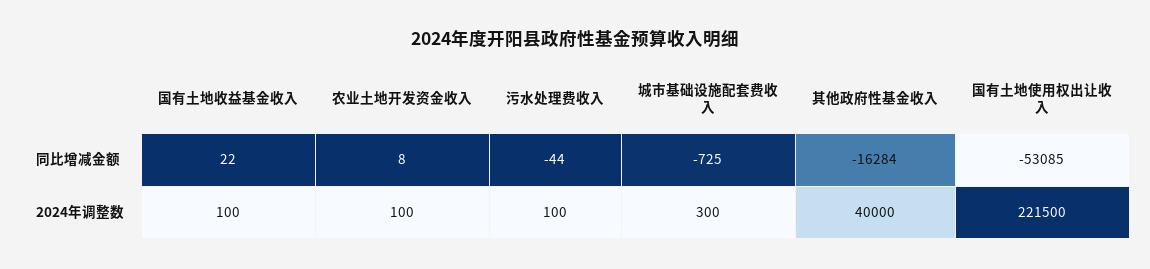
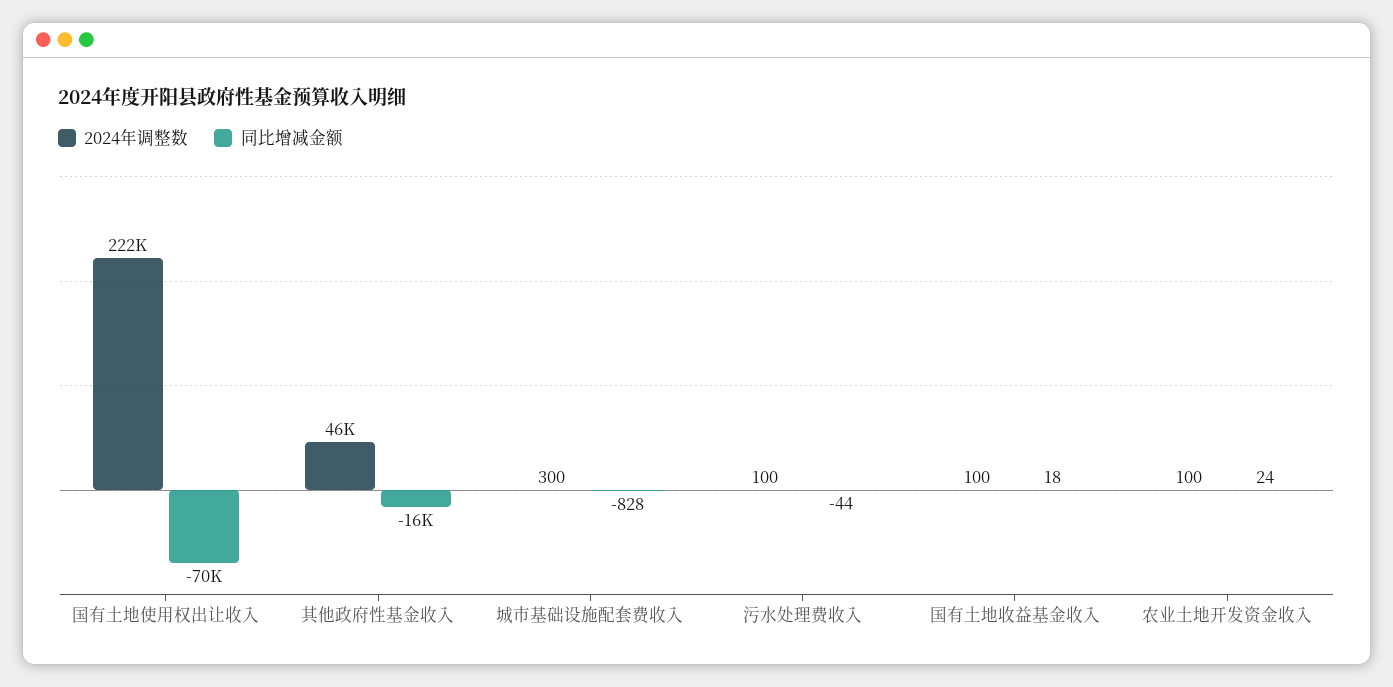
  {
    "同比增减金额": {
-     "国有土地收益基金收入": 22,
+     "国有土地收益基金收入": 18,
-     "农业土地开发资金收入": 8,
+     "农业土地开发资金收入": 24,
      "污水处理费收入": -44,
-     "城市基础设施配套费收入": -725,
+     "城市基础设施配套费收入": -828,
      "其他政府性基金收入": -16284,
-     "国有土地使用权出让收入": -53085
+     "国有土地使用权出让收入": -70000
    },
    "2024年调整数": {
      "国有土地收益基金收入": 100,
      "农业土地开发资金收入": 100,
      "污水处理费收入": 100,
      "城市基础设施配套费收入": 300,
-     "其他政府性基金收入": 40000,
+     "其他政府性基金收入": 46000,
      "国有土地使用权出让收入": 221500
    }
  }

